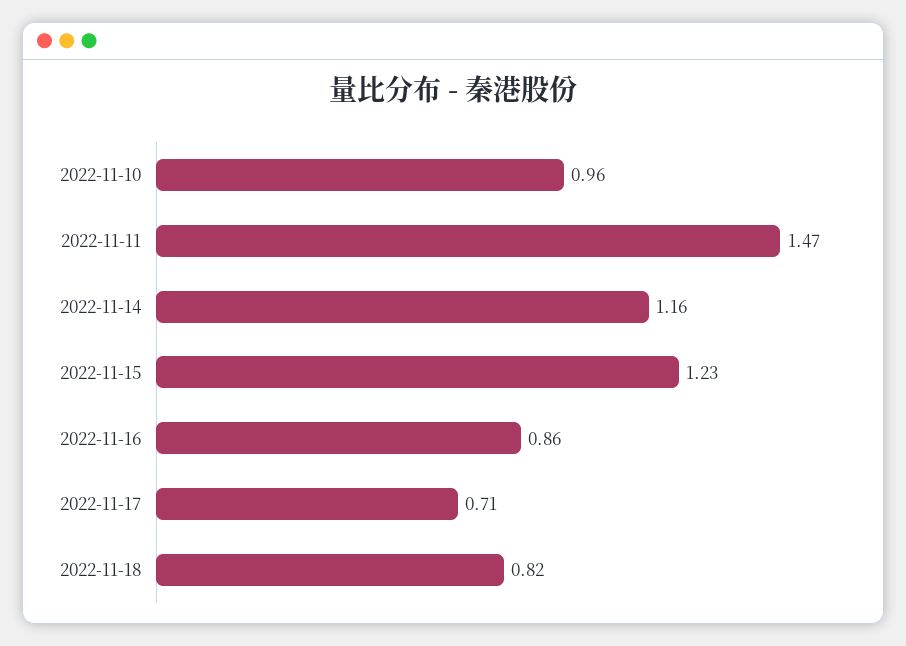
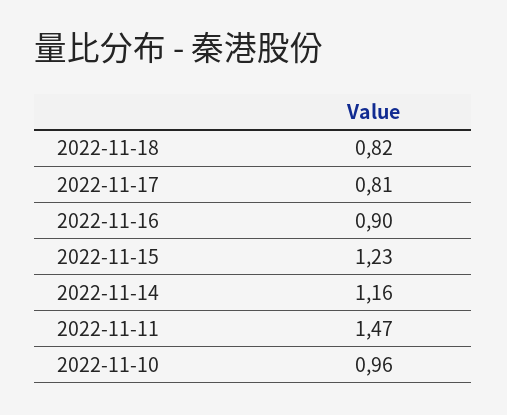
  {
    "2022-11-10": 0.96,
    "2022-11-11": 1.47,
    "2022-11-14": 1.16,
    "2022-11-15": 1.23,
-   "2022-11-16": 0.86,
+   "2022-11-16": 0.9,
-   "2022-11-17": 0.71,
+   "2022-11-17": 0.81,
    "2022-11-18": 0.82
  }

